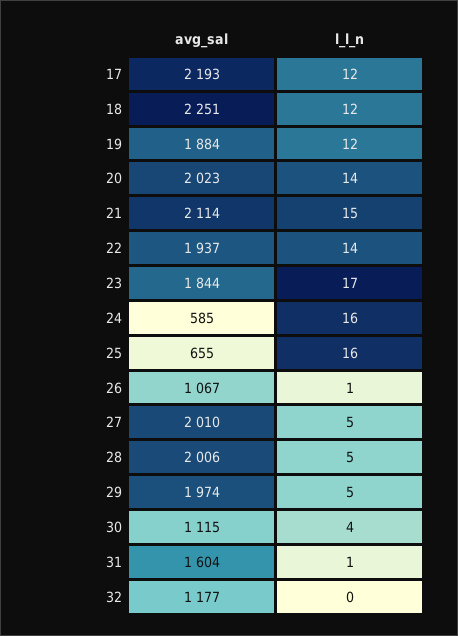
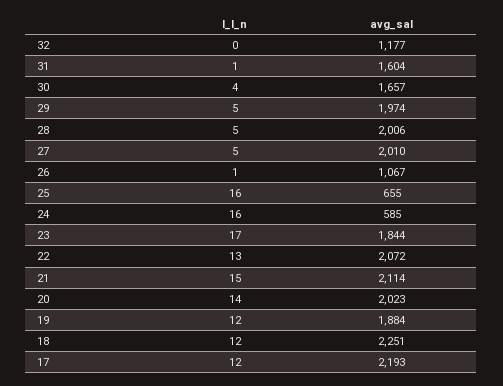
  {
    "avg_sal": {
      "17": 2193,
      "18": 2251,
      "19": 1884,
      "20": 2023,
      "21": 2114,
-     "22": 1937,
+     "22": 2072,
      "23": 1844,
      "24": 585,
      "25": 655,
      "26": 1067,
      "27": 2010,
      "28": 2006,
      "29": 1974,
-     "30": 1115,
+     "30": 1657,
      "31": 1604,
      "32": 1177
    },
    "l_l_n": {
      "17": 12,
      "18": 12,
      "19": 12,
      "20": 14,
      "21": 15,
-     "22": 14,
+     "22": 13,
      "23": 17,
      "24": 16,
      "25": 16,
      "26": 1,
      "27": 5,
      "28": 5,
      "29": 5,
      "30": 4,
      "31": 1,
      "32": 0
    }
  }

